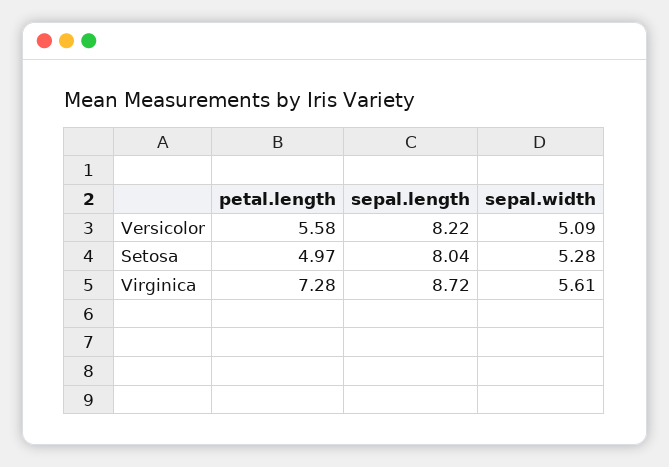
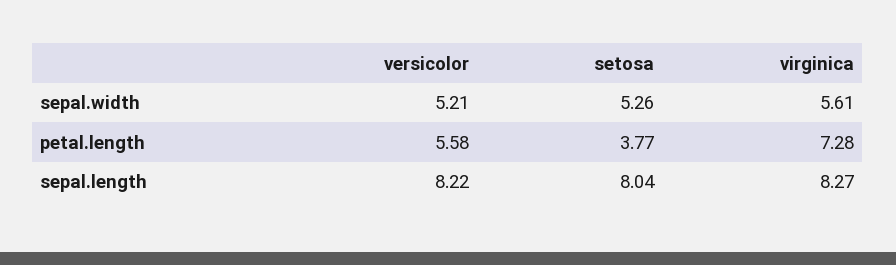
  {
    "petal.length": {
      "Versicolor": 5.58,
-     "Setosa": 4.97,
+     "Setosa": 3.77,
      "Virginica": 7.28
    },
    "sepal.length": {
      "Versicolor": 8.22,
      "Setosa": 8.04,
-     "Virginica": 8.72
+     "Virginica": 8.27
    },
    "sepal.width": {
-     "Versicolor": 5.09,
+     "Versicolor": 5.21,
-     "Setosa": 5.28,
+     "Setosa": 5.26,
      "Virginica": 5.61
    }
  }

